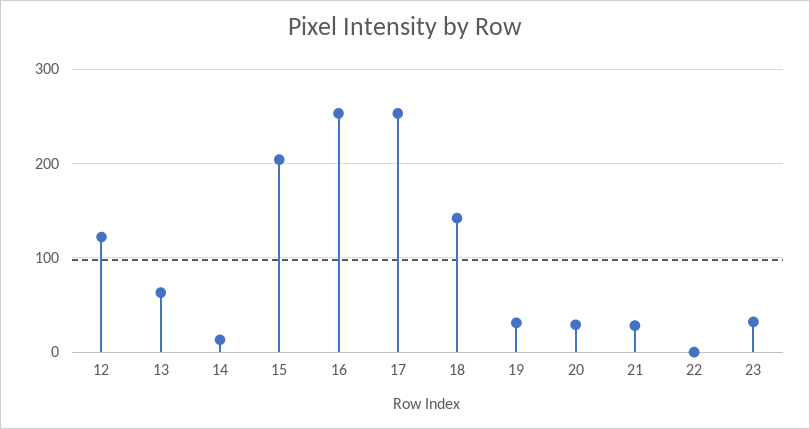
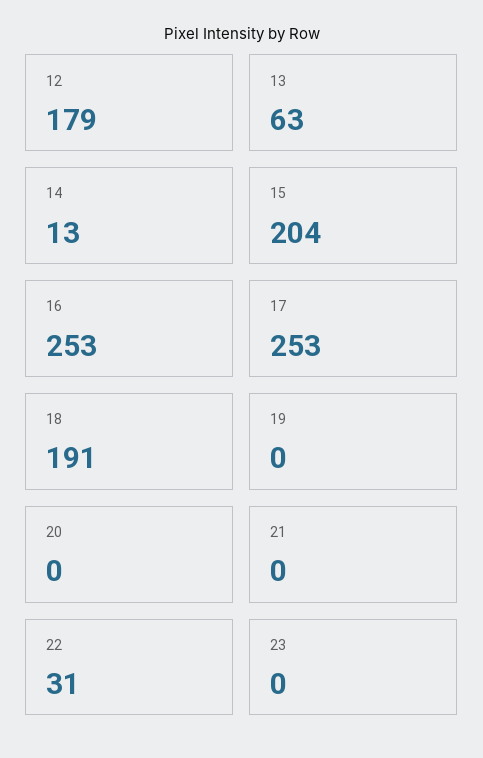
  {
-   "12": 120,
+   "12": 179,
    "13": 63,
    "14": 13,
    "15": 204,
    "16": 253,
    "17": 253,
-   "18": 140,
+   "18": 191,
-   "19": 30,
+   "19": 0,
-   "20": 30,
+   "20": 0,
-   "21": 30,
+   "21": 0,
-   "22": 0,
+   "22": 31,
-   "23": 30
+   "23": 0
  }

